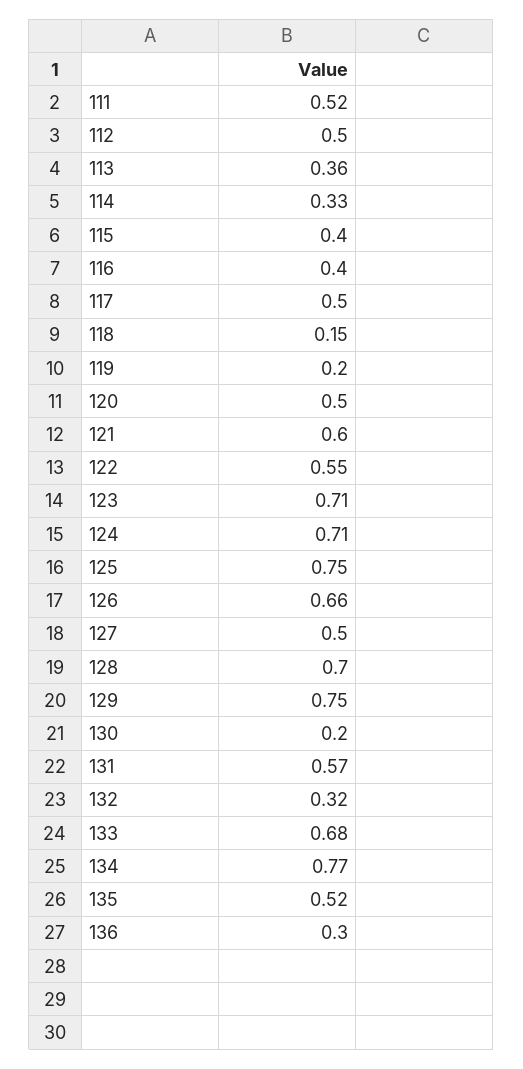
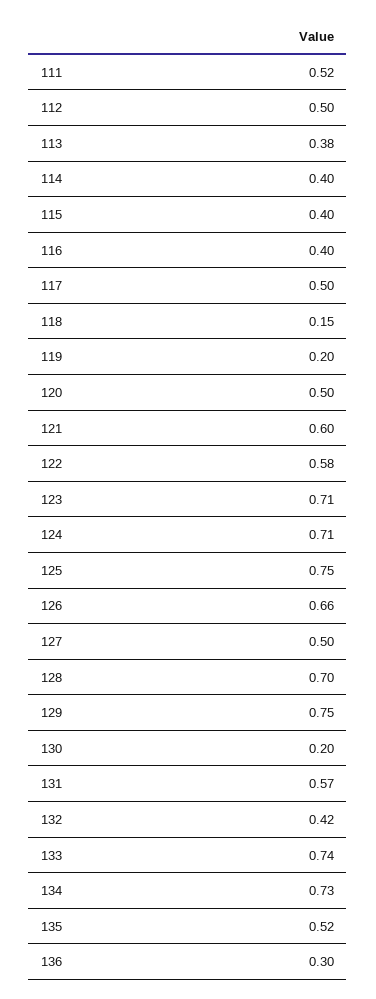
  {
    "111": 0.52,
    "112": 0.5,
-   "113": 0.36,
+   "113": 0.38,
-   "114": 0.33,
+   "114": 0.4,
    "115": 0.4,
    "116": 0.4,
    "117": 0.5,
    "118": 0.15,
    "119": 0.2,
    "120": 0.5,
    "121": 0.6,
-   "122": 0.55,
+   "122": 0.58,
    "123": 0.71,
    "124": 0.71,
    "125": 0.75,
    "126": 0.66,
    "127": 0.5,
    "128": 0.7,
    "129": 0.75,
    "130": 0.2,
    "131": 0.57,
-   "132": 0.32,
+   "132": 0.42,
-   "133": 0.68,
+   "133": 0.74,
-   "134": 0.77,
+   "134": 0.73,
    "135": 0.52,
    "136": 0.3
  }

